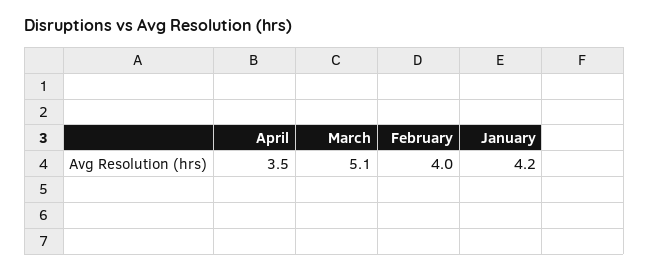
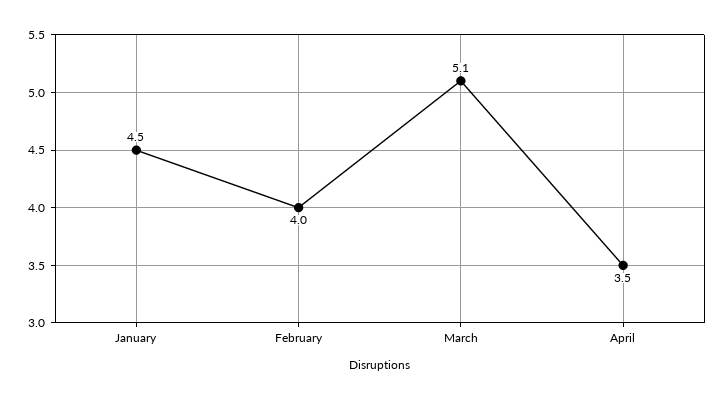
  {
    "April": 3.5,
    "March": 5.1,
    "February": 4,
-   "January": 4.2
+   "January": 4.5
  }

